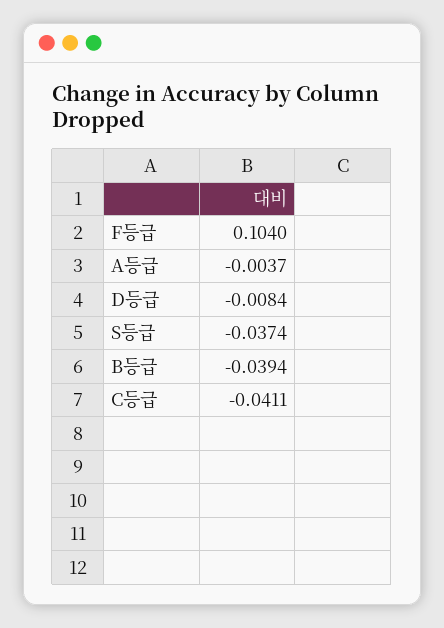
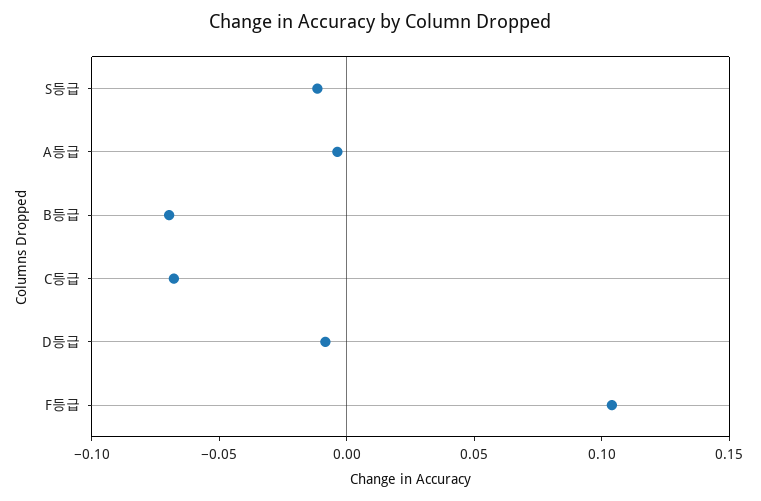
  {
    "F등급": 0.104,
    "A등급": -0.0037,
    "D등급": -0.0084,
-   "S등급": -0.0374,
+   "S등급": -0.01,
-   "B등급": -0.0394,
+   "B등급": -0.07,
-   "C등급": -0.0411
+   "C등급": -0.07
  }

